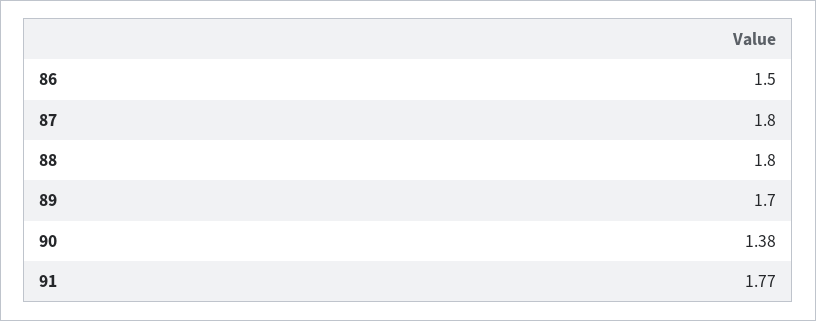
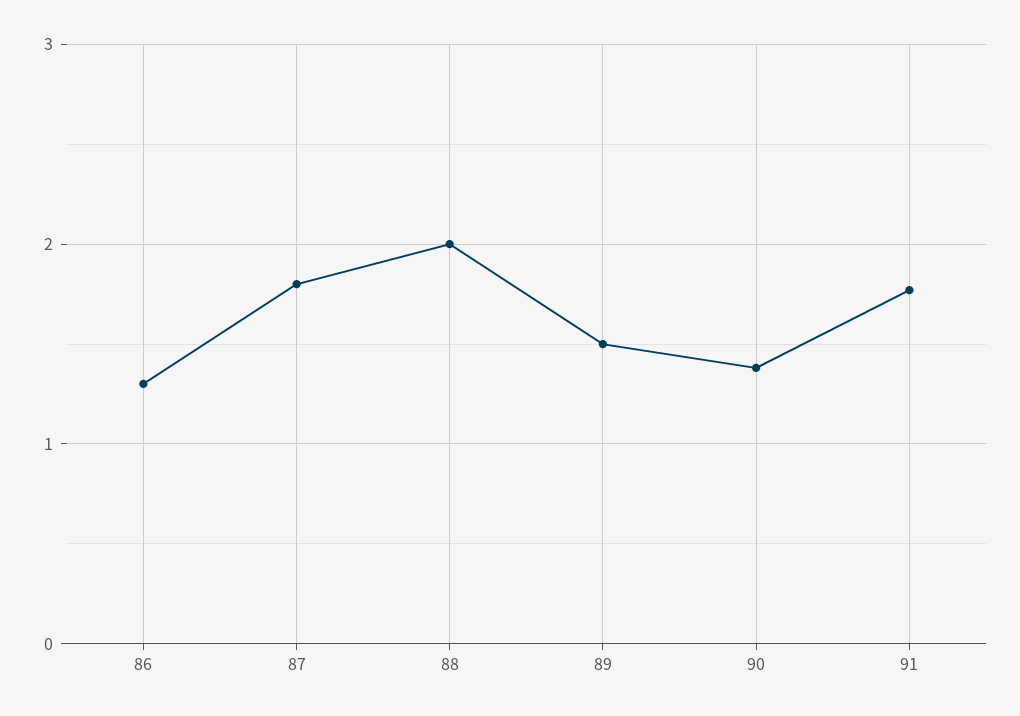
  {
-   "86": 1.5,
+   "86": 1.3,
    "87": 1.8,
-   "88": 1.8,
+   "88": 2,
-   "89": 1.7,
+   "89": 1.5,
    "90": 1.38,
    "91": 1.77
  }

